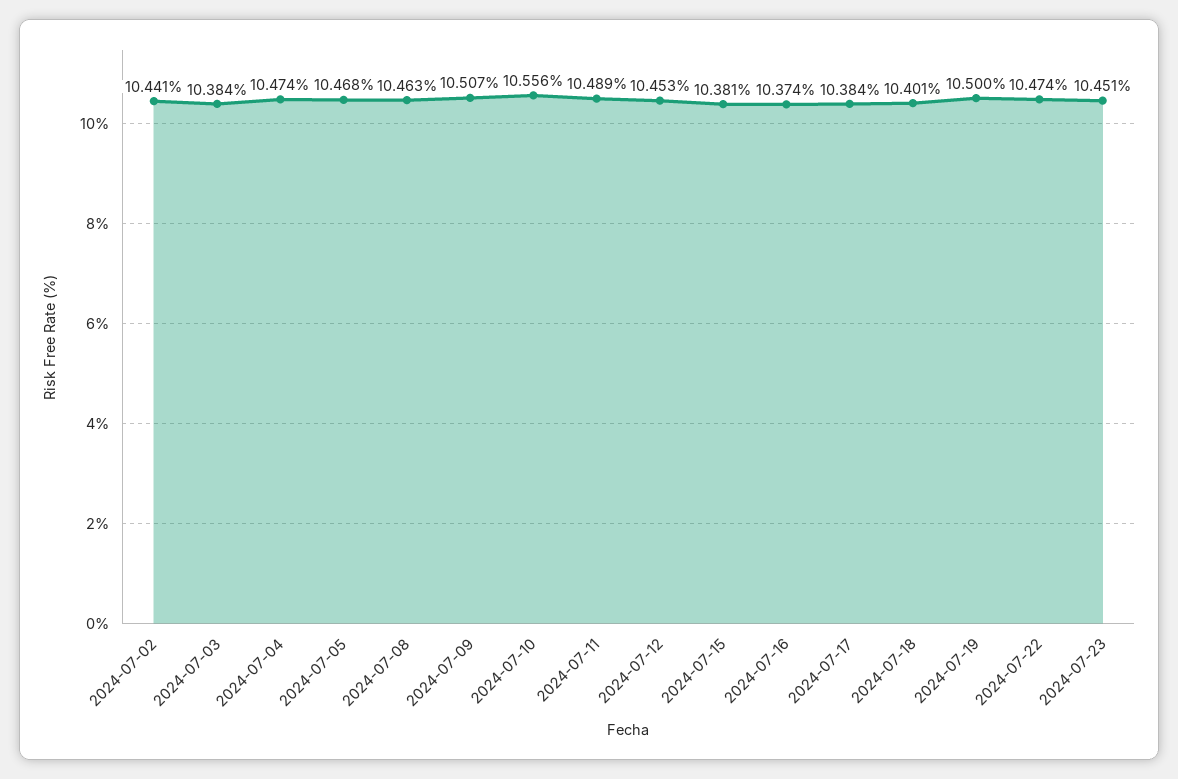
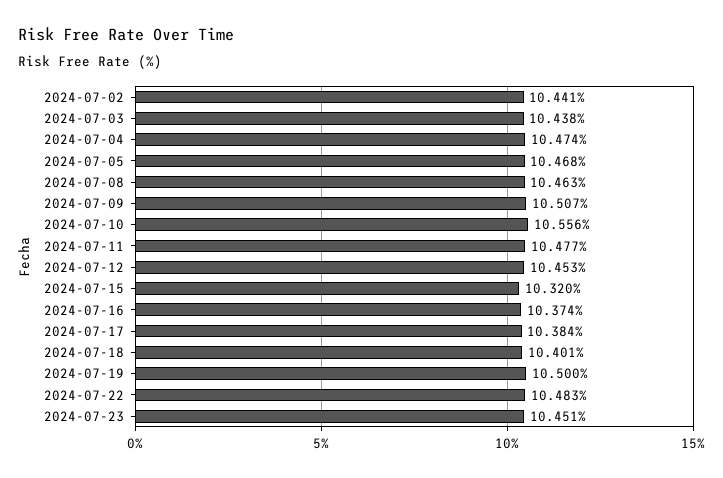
  {
    "2024-07-02": 10.441,
-   "2024-07-03": 10.384,
+   "2024-07-03": 10.438,
    "2024-07-04": 10.474,
    "2024-07-05": 10.468,
    "2024-07-08": 10.463,
    "2024-07-09": 10.507,
    "2024-07-10": 10.556,
-   "2024-07-11": 10.489,
+   "2024-07-11": 10.477,
    "2024-07-12": 10.453,
-   "2024-07-15": 10.381,
+   "2024-07-15": 10.32,
    "2024-07-16": 10.374,
    "2024-07-17": 10.384,
    "2024-07-18": 10.401,
    "2024-07-19": 10.5,
-   "2024-07-22": 10.474,
+   "2024-07-22": 10.483,
    "2024-07-23": 10.451
  }

